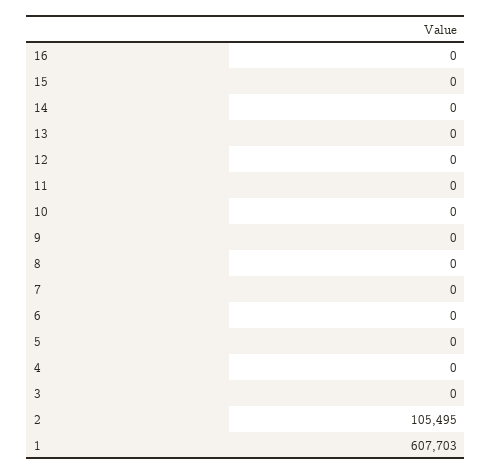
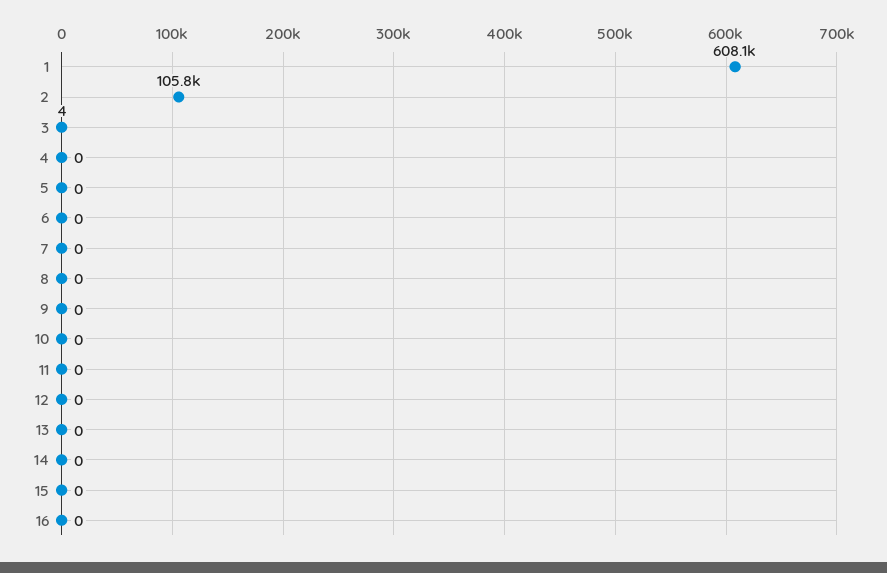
  {
    "16": 0,
    "15": 0,
    "14": 0,
    "13": 0,
    "12": 0,
    "11": 0,
    "10": 0,
    "9": 0,
    "8": 0,
    "7": 0,
    "6": 0,
    "5": 0,
    "4": 0,
-   "3": 0,
+   "3": 4,
-   "2": 105495,
+   "2": 105800,
-   "1": 607703
+   "1": 608100
  }

